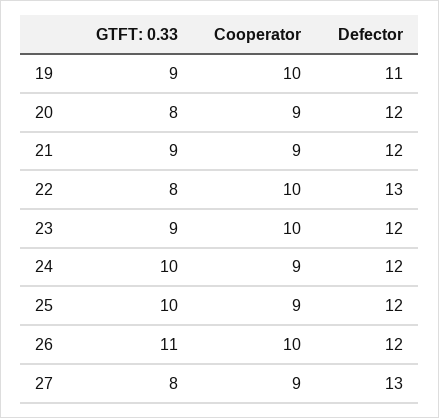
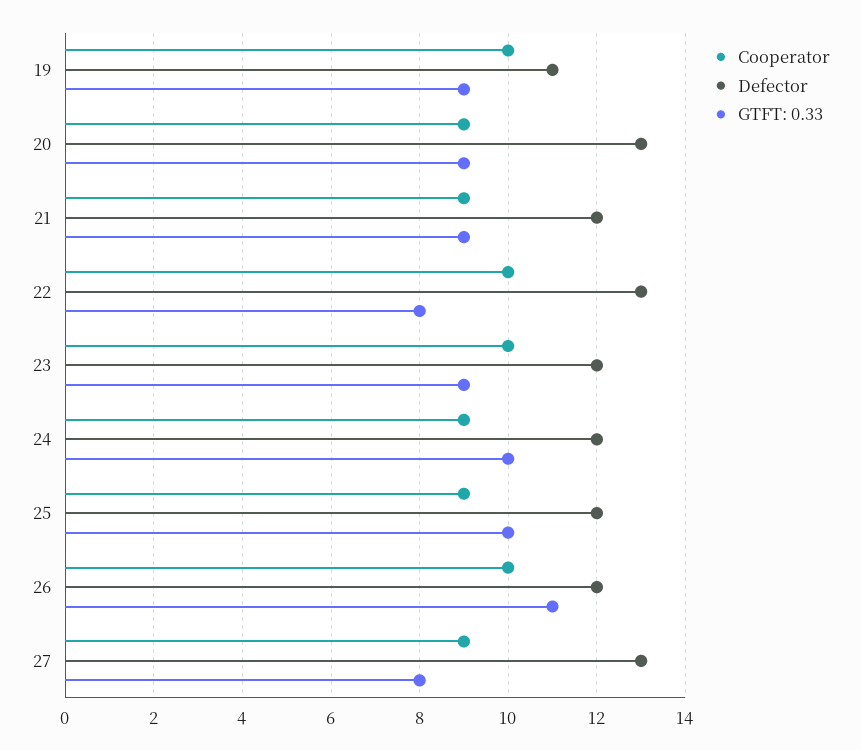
  {
    "GTFT: 0.33": {
      "19": 9,
-     "20": 8,
+     "20": 9,
      "21": 9,
      "22": 8,
      "23": 9,
      "24": 10,
      "25": 10,
      "26": 11,
      "27": 8
    },
    "Cooperator": {
      "19": 10,
      "20": 9,
      "21": 9,
      "22": 10,
      "23": 10,
      "24": 9,
      "25": 9,
      "26": 10,
      "27": 9
    },
    "Defector": {
      "19": 11,
-     "20": 12,
+     "20": 13,
      "21": 12,
      "22": 13,
      "23": 12,
      "24": 12,
      "25": 12,
      "26": 12,
      "27": 13
    }
  }

